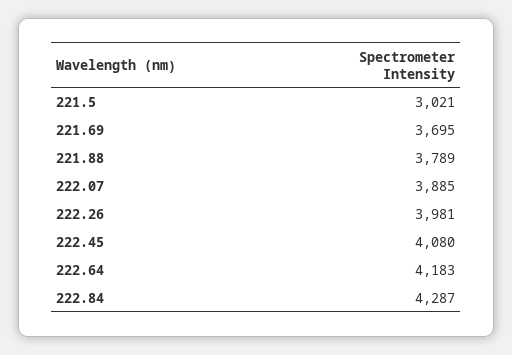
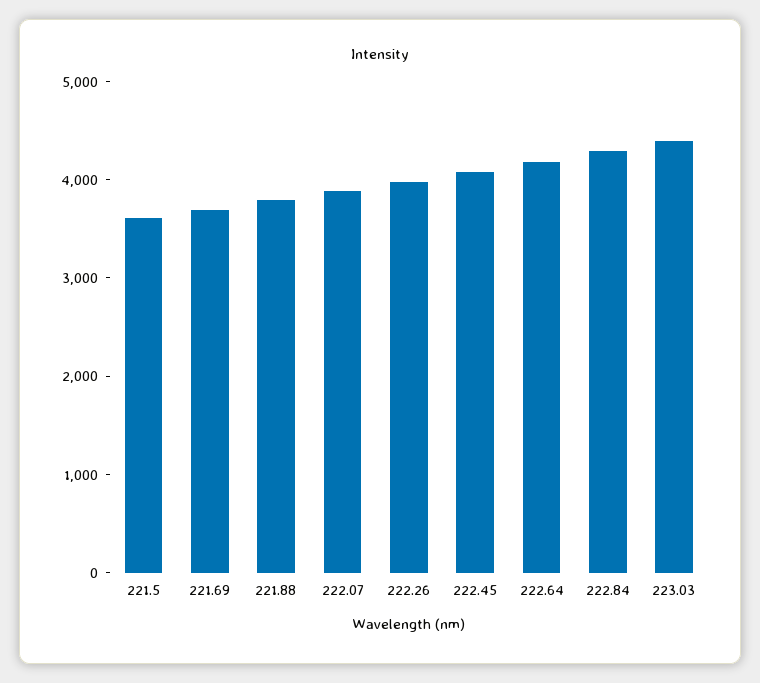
  {
-   "221.5": 3021,
+   "221.5": 3600,
    "221.69": 3695,
    "221.88": 3789,
    "222.07": 3885,
    "222.26": 3981,
    "222.45": 4080,
    "222.64": 4183,
-   "222.84": 4287
+   "222.84": 4287,
+   "223.03": 4400
  }

